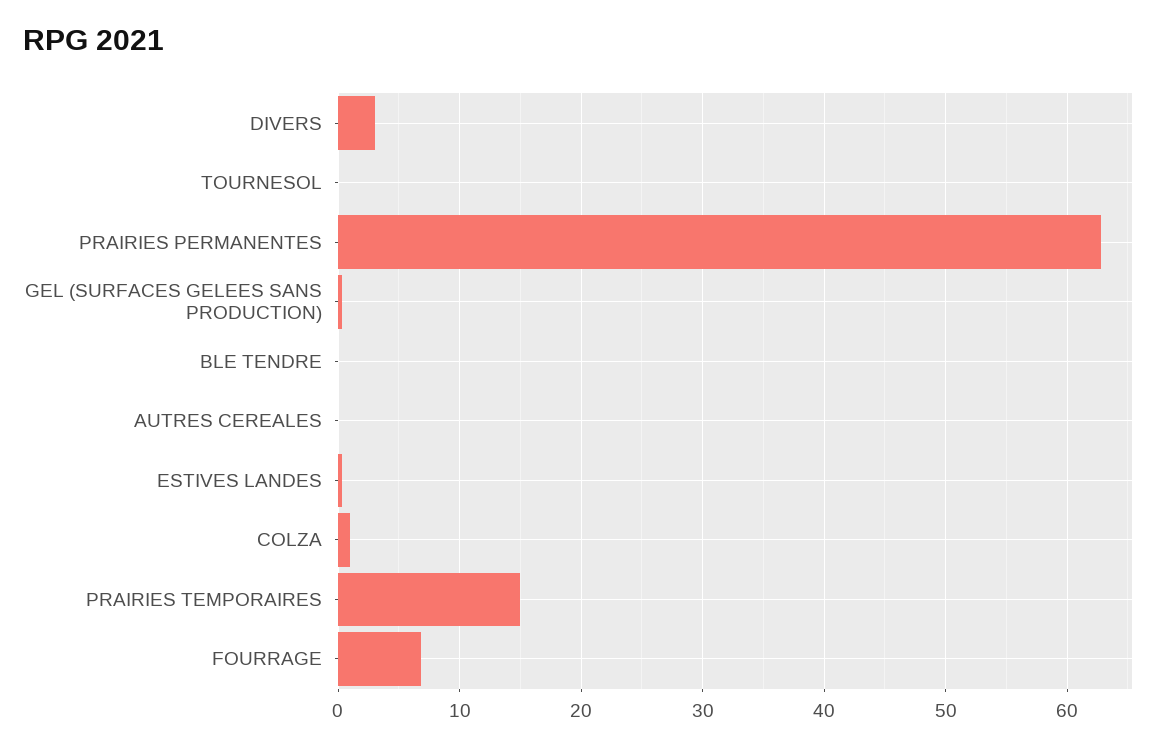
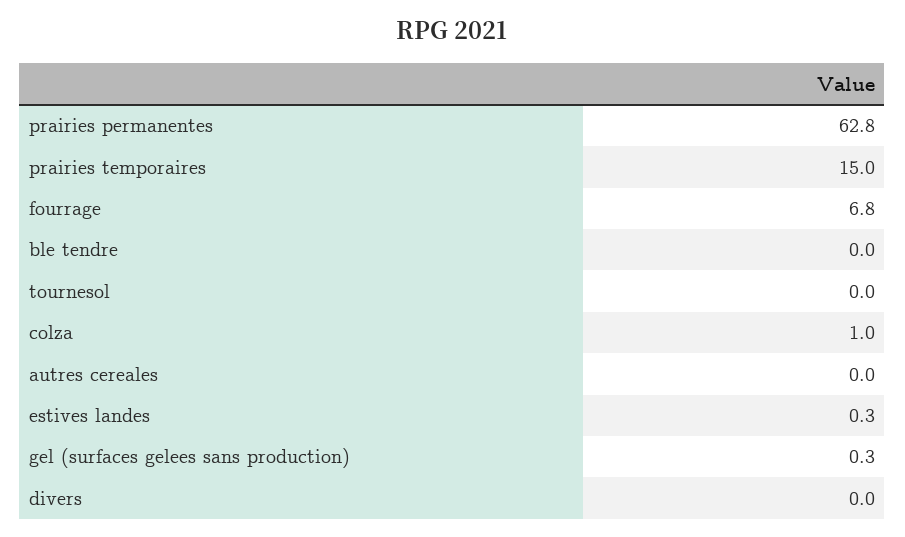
  {
-   "DIVERS": 3,
+   "DIVERS": 0,
    "TOURNESOL": 0,
    "PRAIRIES PERMANENTES": 62.8,
    "GEL (SURFACES GELEES SANS PRODUCTION)": 0.3,
    "BLE TENDRE": 0,
    "AUTRES CEREALES": 0,
    "ESTIVES LANDES": 0.3,
    "COLZA": 1,
    "PRAIRIES TEMPORAIRES": 15,
    "FOURRAGE": 6.8
  }

